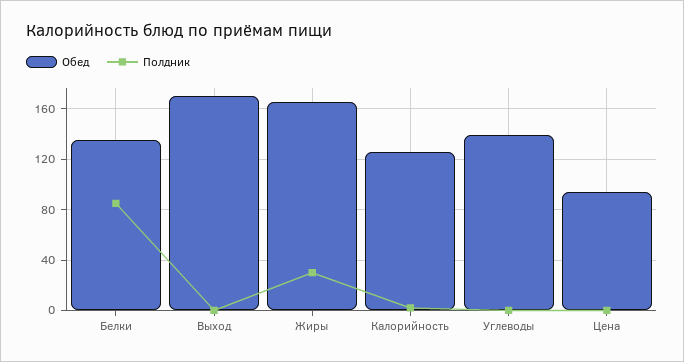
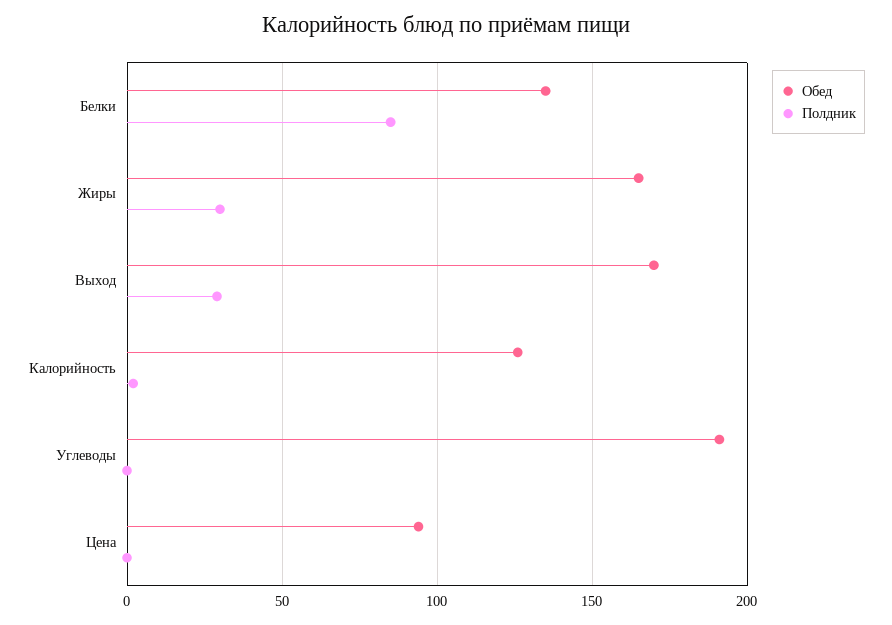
  {
    "Обед": {
      "Белки": 135,
      "Выход": 170,
      "Жиры": 165,
      "Калорийность": 125,
-     "Углеводы": 140,
+     "Углеводы": 190,
      "Цена": 95
    },
    "Полдник": {
      "Белки": 85,
-     "Выход": 0,
+     "Выход": 30,
      "Жиры": 30,
      "Калорийность": 0,
      "Углеводы": 0,
      "Цена": 0
    }
  }

